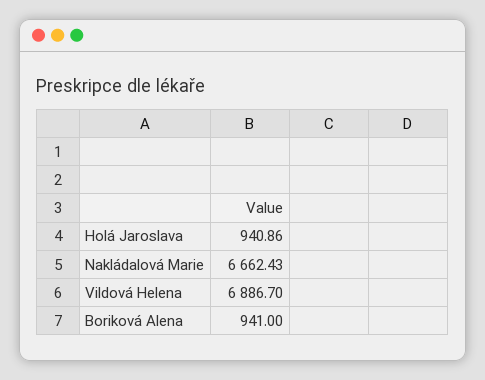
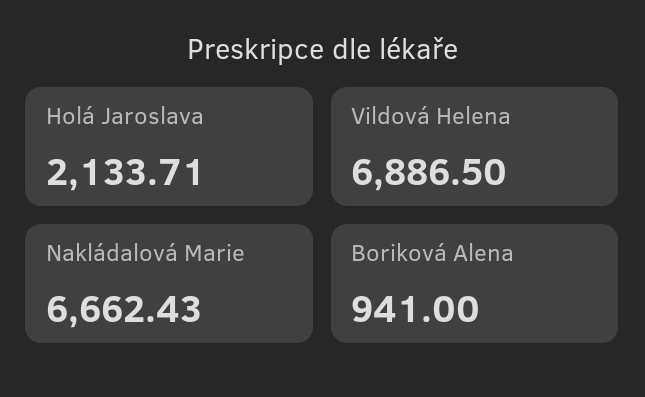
  {
-   "Holá Jaroslava": 940.86,
+   "Holá Jaroslava": 2133.71,
    "Nakládalová Marie": 6662.43,
-   "Vildová Helena": 6886.7,
+   "Vildová Helena": 6886.5,
    "Boriková Alena": 941
  }

